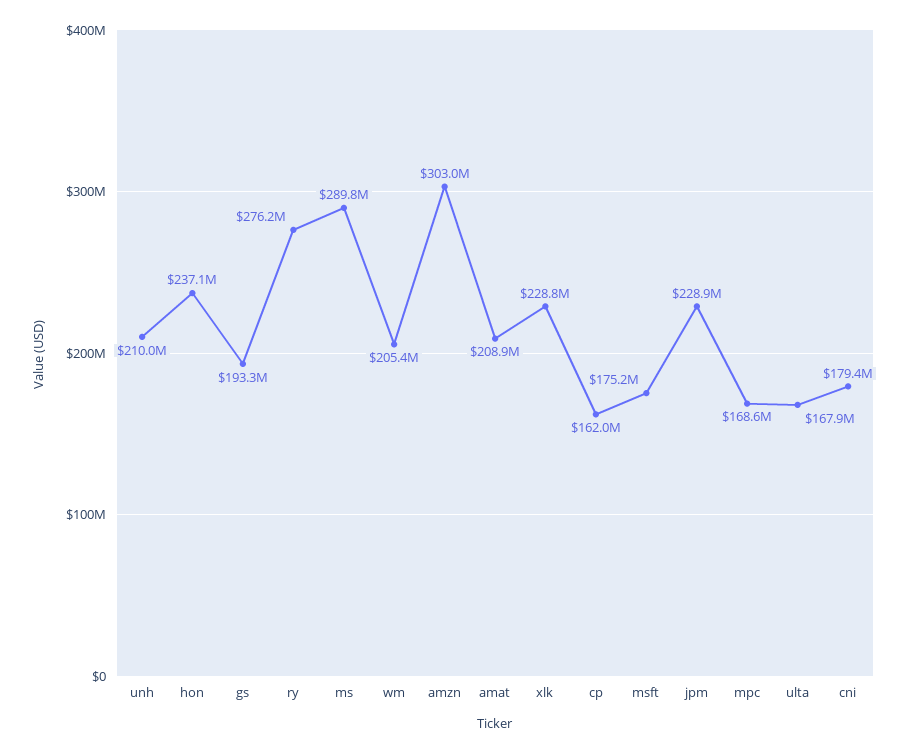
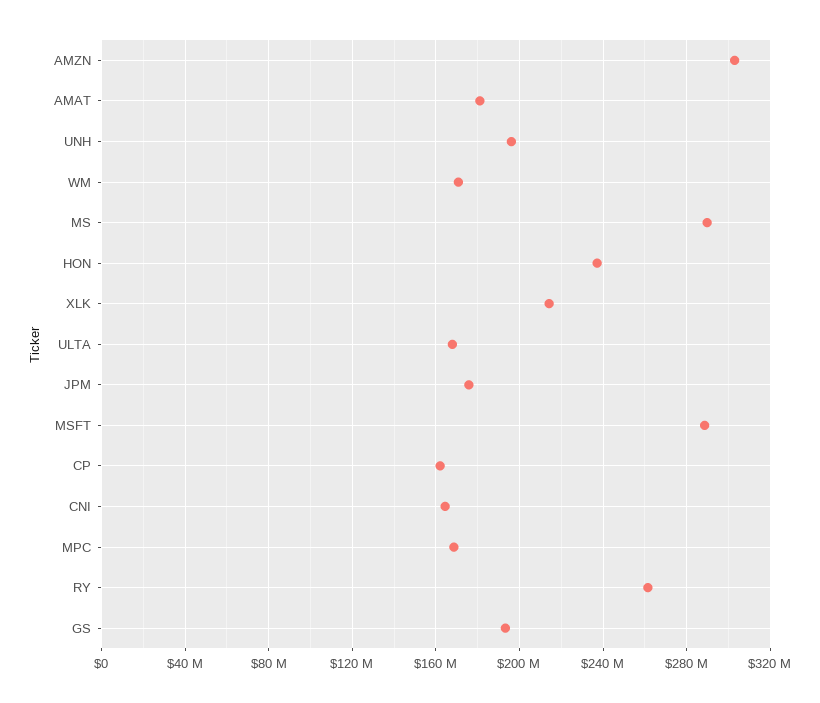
  {
-   "unh": 210000000,
+   "unh": 195000000,
    "hon": 237100000,
    "gs": 193300000,
-   "ry": 276200000,
+   "ry": 260000000,
    "ms": 289800000,
-   "wm": 205400000,
+   "wm": 170000000,
    "amzn": 303000000,
-   "amat": 208900000,
+   "amat": 180000000,
-   "xlk": 228800000,
+   "xlk": 215000000,
    "cp": 162000000,
-   "msft": 175200000,
+   "msft": 290000000,
-   "jpm": 228900000,
+   "jpm": 175000000,
    "mpc": 168600000,
    "ulta": 167900000,
-   "cni": 179400000
+   "cni": 165000000
  }

